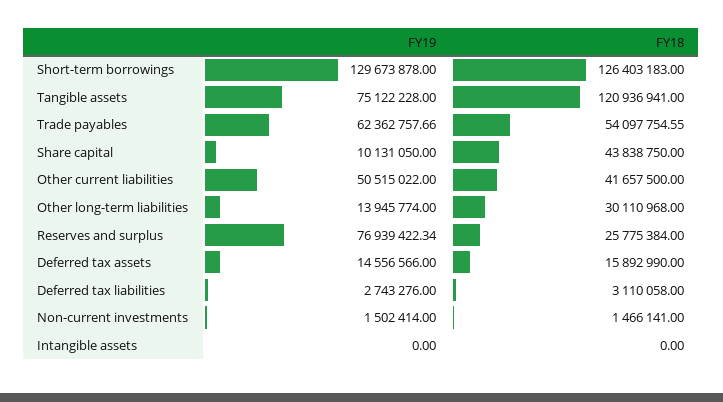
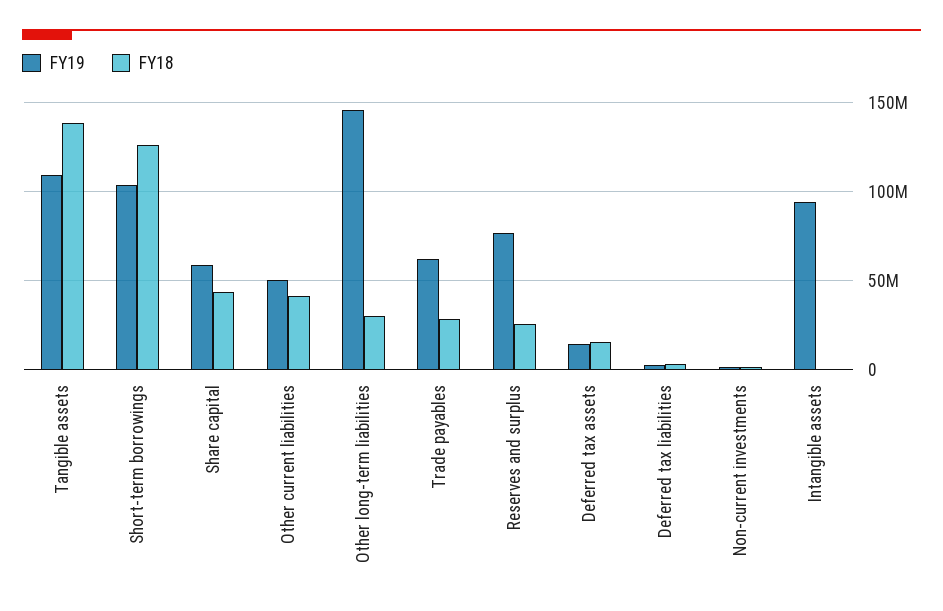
  {
    "FY19": {
-     "Short-term borrowings": 129673878,
+     "Short-term borrowings": 105000000,
-     "Tangible assets": 75122228,
+     "Tangible assets": 110000000,
      "Trade payables": 62362757.66,
-     "Share capital": 10131050,
+     "Share capital": 60000000,
      "Other current liabilities": 50515022,
-     "Other long-term liabilities": 13945774,
+     "Other long-term liabilities": 145000000,
      "Reserves and surplus": 76939422.34,
      "Deferred tax assets": 14556566,
      "Deferred tax liabilities": 2743276,
      "Non-current investments": 1502414,
-     "Intangible assets": 0
+     "Intangible assets": 95000000
    },
    "FY18": {
      "Short-term borrowings": 126403183,
-     "Tangible assets": 120936941,
+     "Tangible assets": 140000000,
-     "Trade payables": 54097754.55,
+     "Trade payables": 30000000,
      "Share capital": 43838750,
      "Other current liabilities": 41657500,
      "Other long-term liabilities": 30110968,
      "Reserves and surplus": 25775384,
      "Deferred tax assets": 15892990,
      "Deferred tax liabilities": 3110058,
      "Non-current investments": 1466141,
      "Intangible assets": 0
    }
  }

